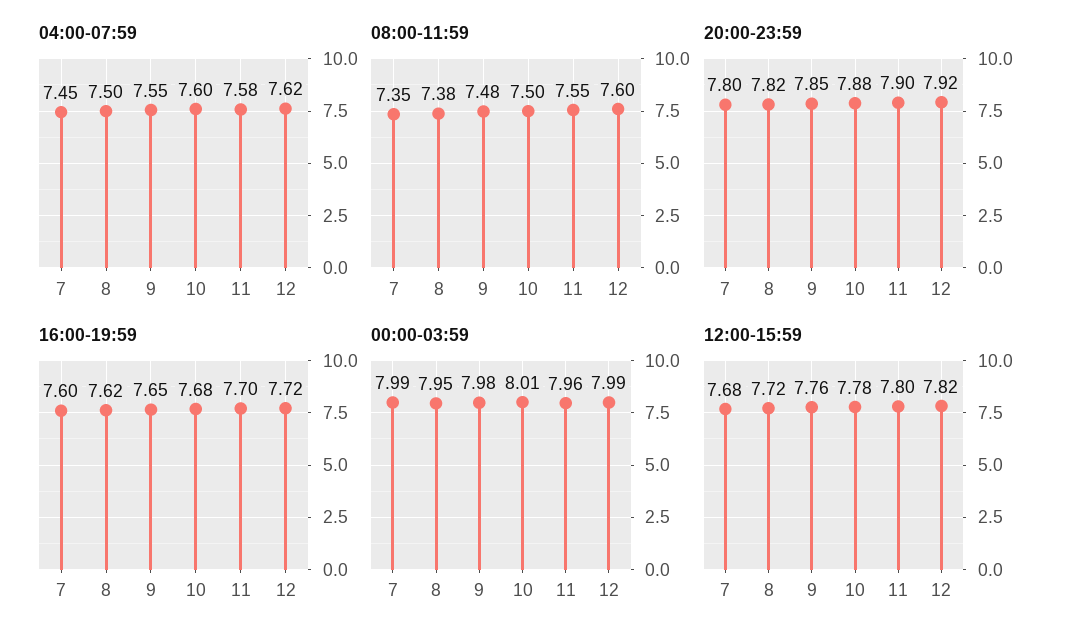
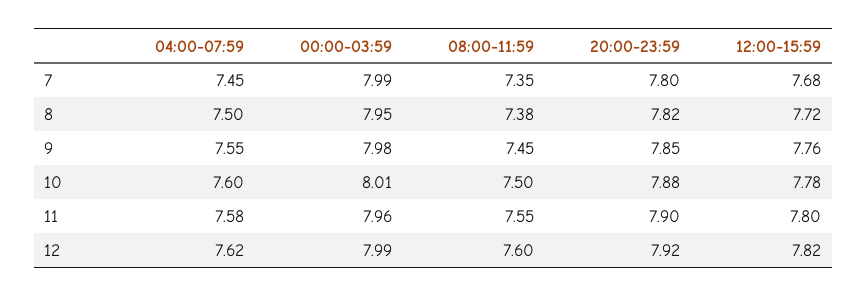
  {
    "04:00-07:59": {
      "7": 7.45,
      "8": 7.5,
      "9": 7.55,
      "10": 7.6,
      "11": 7.58,
      "12": 7.62
    },
    "08:00-11:59": {
      "7": 7.35,
      "8": 7.38,
-     "9": 7.48,
+     "9": 7.45,
      "10": 7.5,
      "11": 7.55,
      "12": 7.6
    },
    "20:00-23:59": {
      "7": 7.8,
      "8": 7.82,
      "9": 7.85,
      "10": 7.88,
      "11": 7.9,
      "12": 7.92
    },
-   "16:00-19:59": {
-     "7": 7.6,
-     "8": 7.62,
-     "9": 7.65,
-     "10": 7.68,
-     "11": 7.7,
-     "12": 7.72
-   },
    "00:00-03:59": {
      "7": 7.99,
      "8": 7.95,
      "9": 7.98,
      "10": 8.01,
      "11": 7.96,
      "12": 7.99
    },
    "12:00-15:59": {
      "7": 7.68,
      "8": 7.72,
      "9": 7.76,
      "10": 7.78,
      "11": 7.8,
      "12": 7.82
    }
  }

